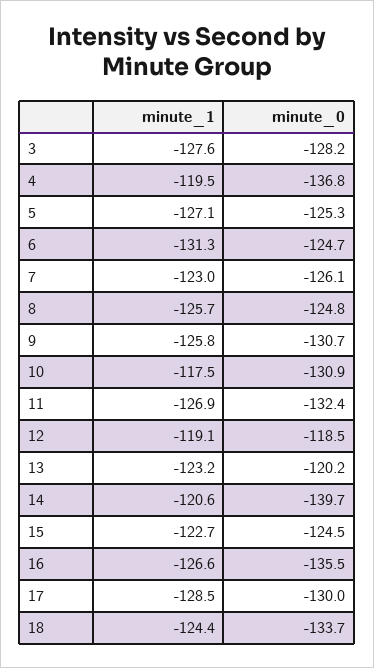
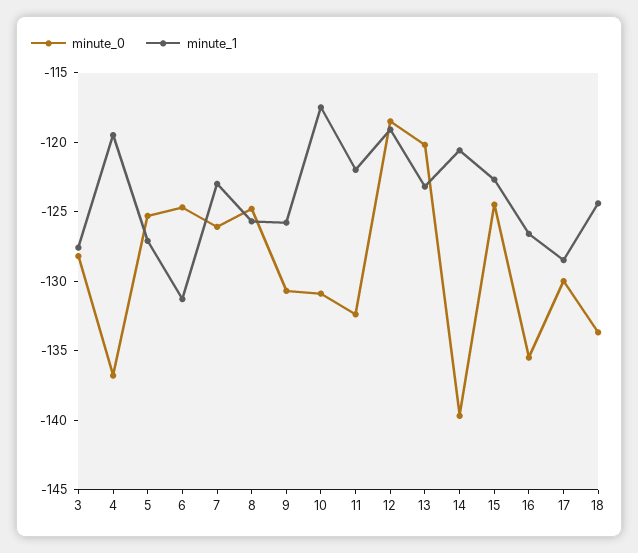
  {
    "minute_1": {
      "3": -127.6,
      "4": -119.5,
      "5": -127.1,
      "6": -131.3,
      "7": -123,
      "8": -125.7,
      "9": -125.8,
      "10": -117.5,
-     "11": -126.9,
+     "11": -122,
      "12": -119.1,
      "13": -123.2,
      "14": -120.6,
      "15": -122.7,
      "16": -126.6,
      "17": -128.5,
      "18": -124.4
    },
    "minute_0": {
      "3": -128.2,
      "4": -136.8,
      "5": -125.3,
      "6": -124.7,
      "7": -126.1,
      "8": -124.8,
      "9": -130.7,
      "10": -130.9,
      "11": -132.4,
      "12": -118.5,
      "13": -120.2,
      "14": -139.7,
      "15": -124.5,
      "16": -135.5,
      "17": -130,
      "18": -133.7
    }
  }

